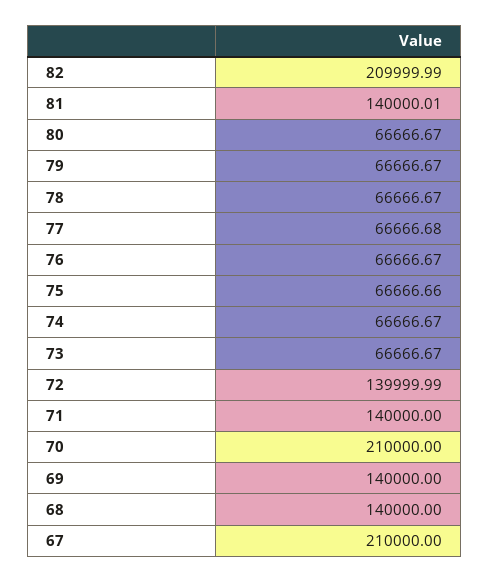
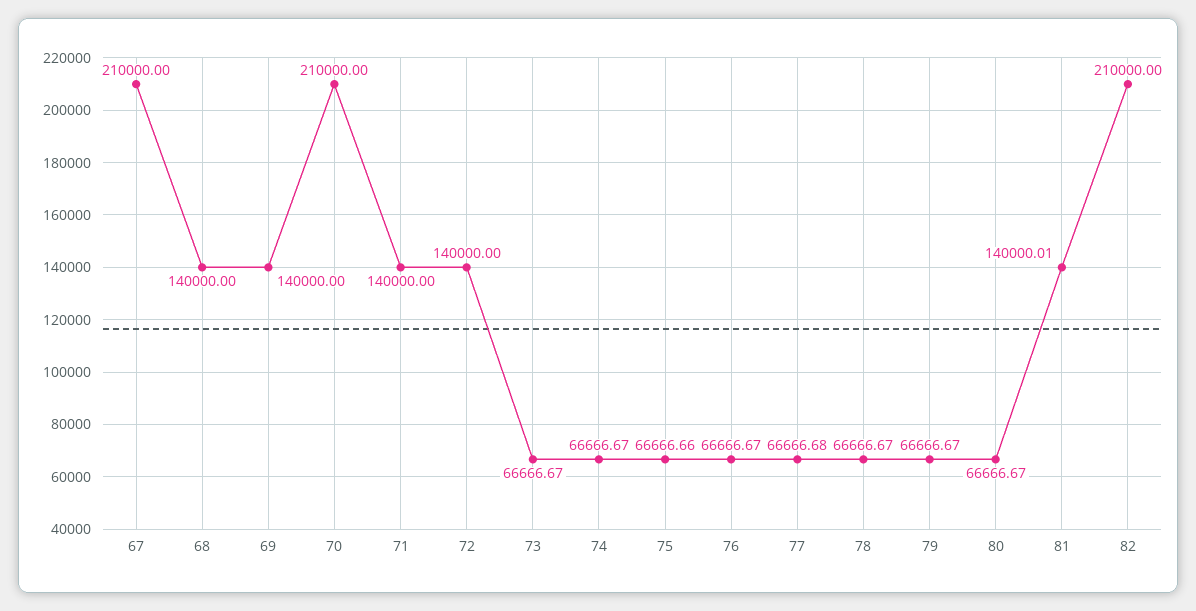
  {
-   "82": 209999.99,
+   "82": 210000,
    "81": 140000.01,
    "80": 66666.67,
    "79": 66666.67,
    "78": 66666.67,
    "77": 66666.68,
    "76": 66666.67,
    "75": 66666.66,
    "74": 66666.67,
    "73": 66666.67,
-   "72": 139999.99,
+   "72": 140000,
    "71": 140000,
    "70": 210000,
    "69": 140000,
    "68": 140000,
    "67": 210000
  }

